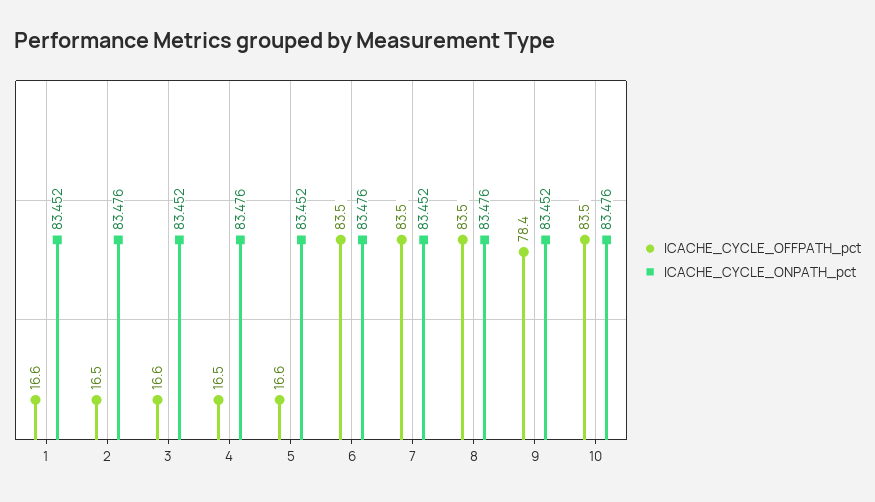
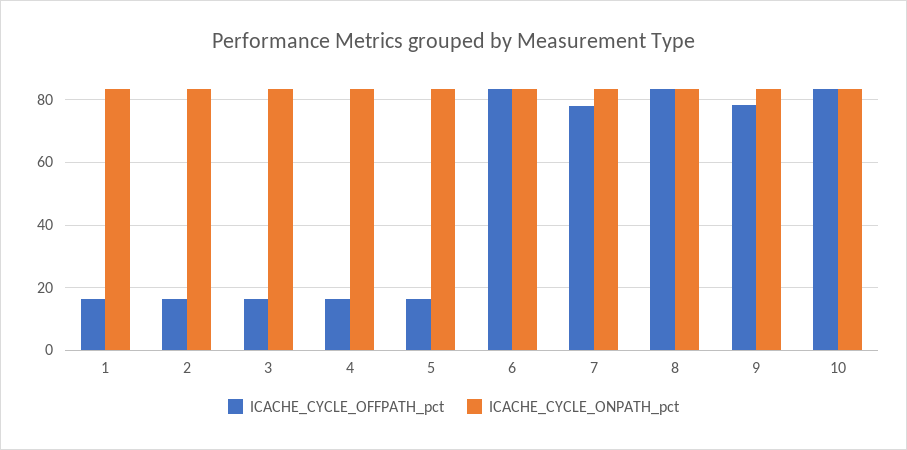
  {
    "ICACHE_CYCLE_OFFPATH_pct": {
      "1": 16.6,
      "2": 16.5,
      "3": 16.6,
      "4": 16.5,
      "5": 16.6,
      "6": 83.5,
-     "7": 83.5,
+     "7": 78,
      "8": 83.5,
      "9": 78.4,
      "10": 83.5
    },
    "ICACHE_CYCLE_ONPATH_pct": {
      "1": 83.452,
      "2": 83.476,
      "3": 83.452,
      "4": 83.476,
      "5": 83.452,
      "6": 83.476,
      "7": 83.452,
      "8": 83.476,
      "9": 83.452,
      "10": 83.476
    }
  }

